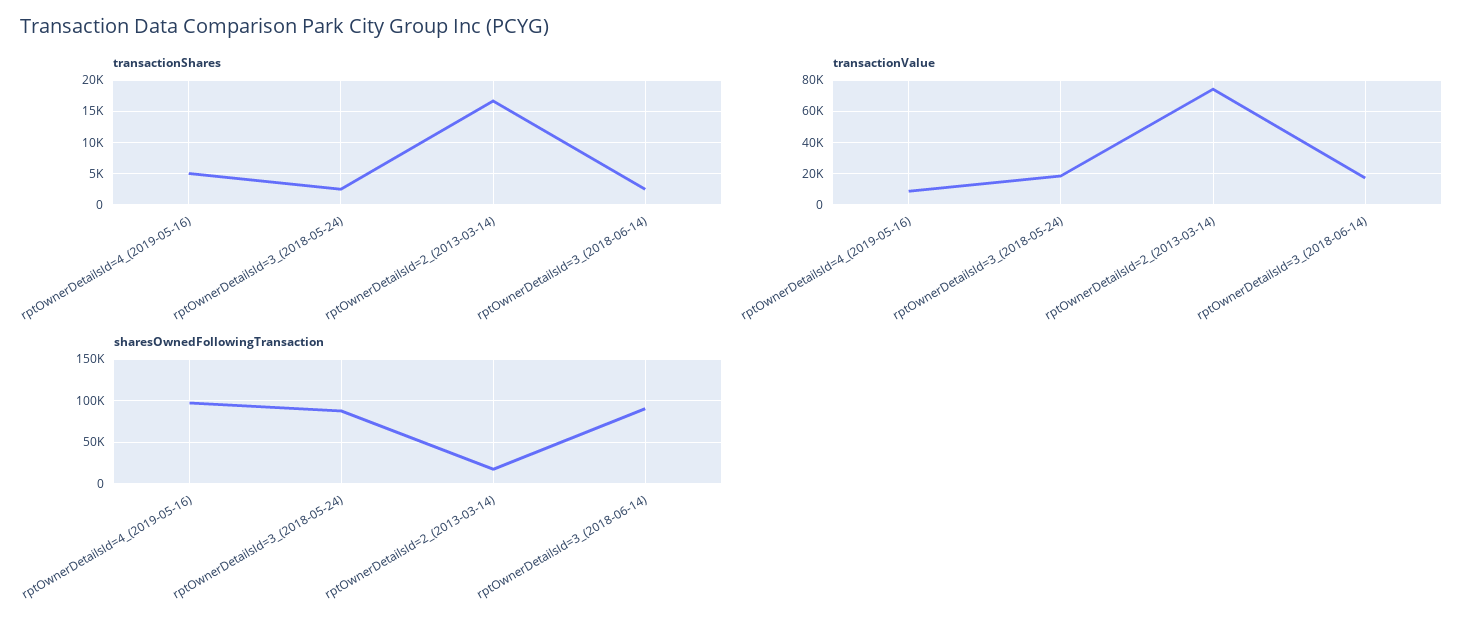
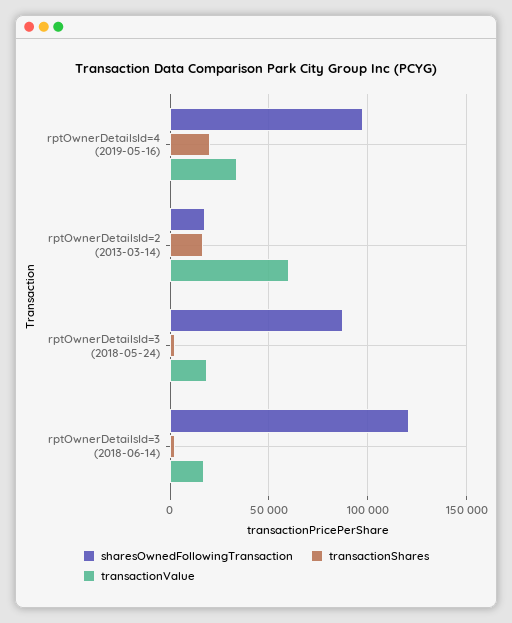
  {
    "transactionShares": {
-     "rptOwnerDetailsId=4_(2019-05-16)": 5000,
+     "rptOwnerDetailsId=4_(2019-05-16)": 20000,
      "rptOwnerDetailsId=3_(2018-05-24)": 3000,
      "rptOwnerDetailsId=2_(2013-03-14)": 17000,
      "rptOwnerDetailsId=3_(2018-06-14)": 3000
    },
    "transactionValue": {
-     "rptOwnerDetailsId=4_(2019-05-16)": 10000,
+     "rptOwnerDetailsId=4_(2019-05-16)": 35000,
      "rptOwnerDetailsId=3_(2018-05-24)": 20000,
-     "rptOwnerDetailsId=2_(2013-03-14)": 75000,
+     "rptOwnerDetailsId=2_(2013-03-14)": 60000,
      "rptOwnerDetailsId=3_(2018-06-14)": 15000
    },
    "sharesOwnedFollowingTransaction": {
      "rptOwnerDetailsId=4_(2019-05-16)": 95000,
      "rptOwnerDetailsId=3_(2018-05-24)": 90000,
      "rptOwnerDetailsId=2_(2013-03-14)": 20000,
-     "rptOwnerDetailsId=3_(2018-06-14)": 90000
+     "rptOwnerDetailsId=3_(2018-06-14)": 120000
    }
  }

